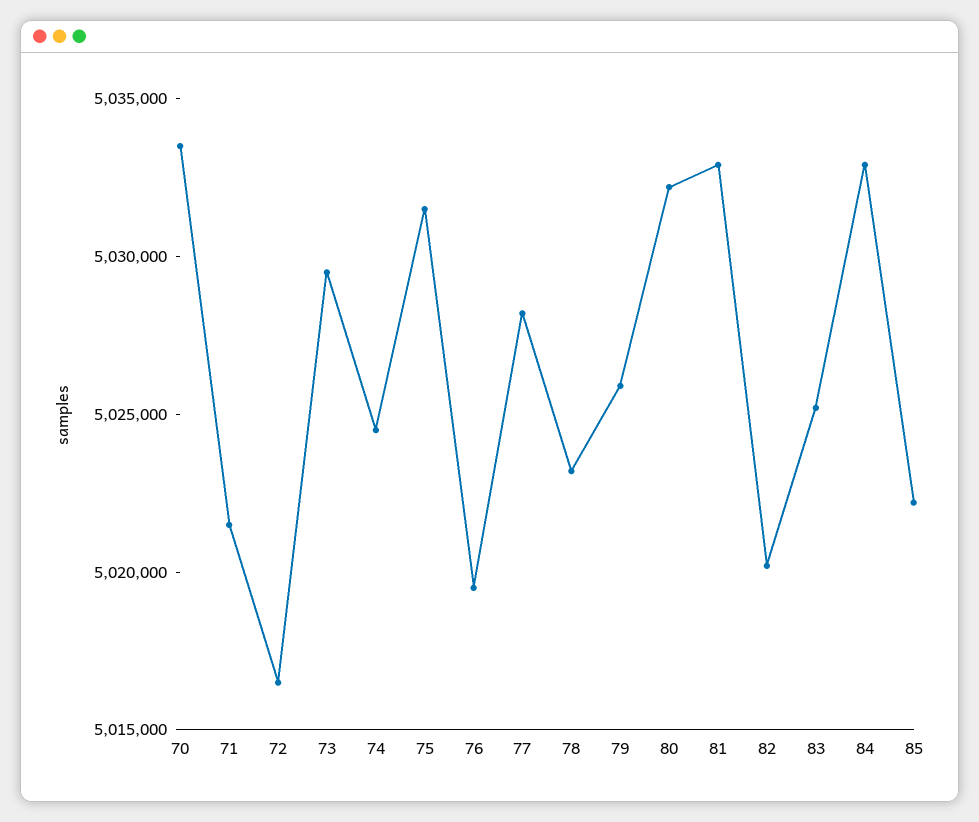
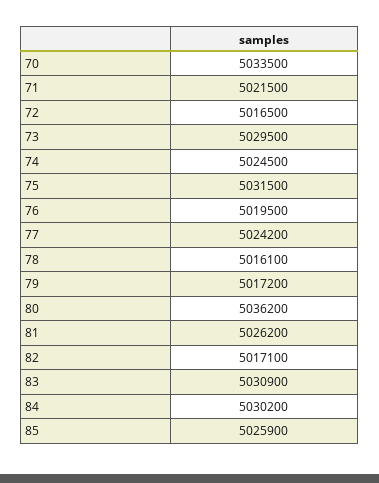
  {
    "70": 5033500,
    "71": 5021500,
    "72": 5016500,
    "73": 5029500,
    "74": 5024500,
    "75": 5031500,
    "76": 5019500,
-   "77": 5028000,
+   "77": 5024200,
-   "78": 5023000,
+   "78": 5016100,
-   "79": 5026000,
+   "79": 5017200,
-   "80": 5032000,
+   "80": 5036200,
-   "81": 5033000,
+   "81": 5026200,
-   "82": 5020000,
+   "82": 5017100,
-   "83": 5025000,
+   "83": 5030900,
-   "84": 5033000,
+   "84": 5030200,
-   "85": 5022000
+   "85": 5025900
  }

